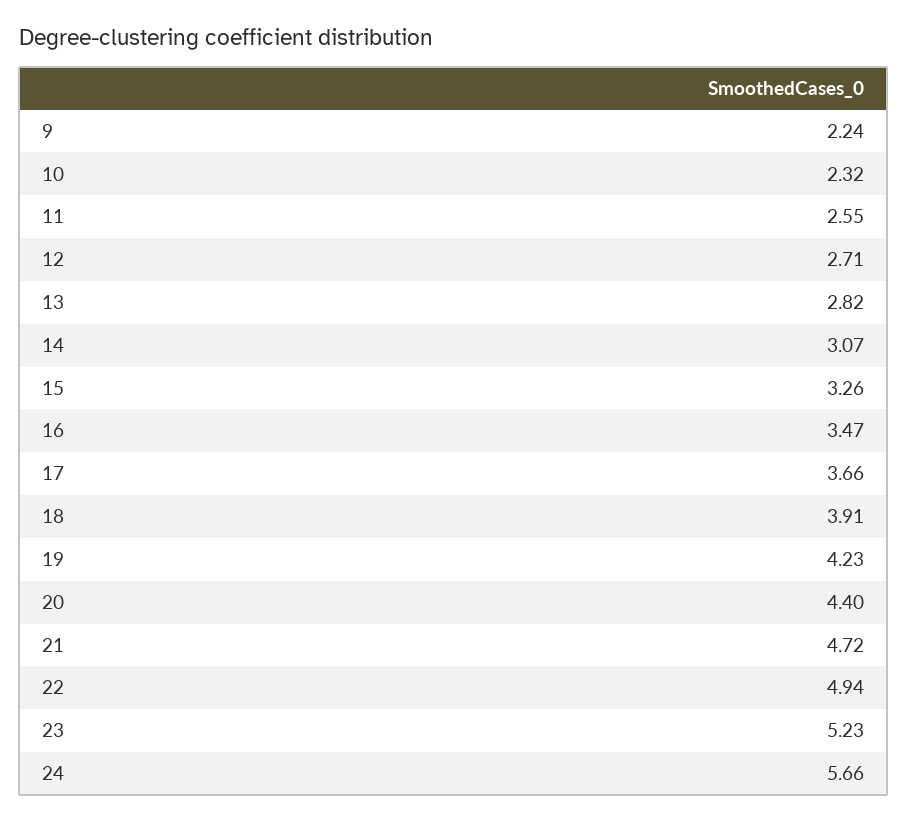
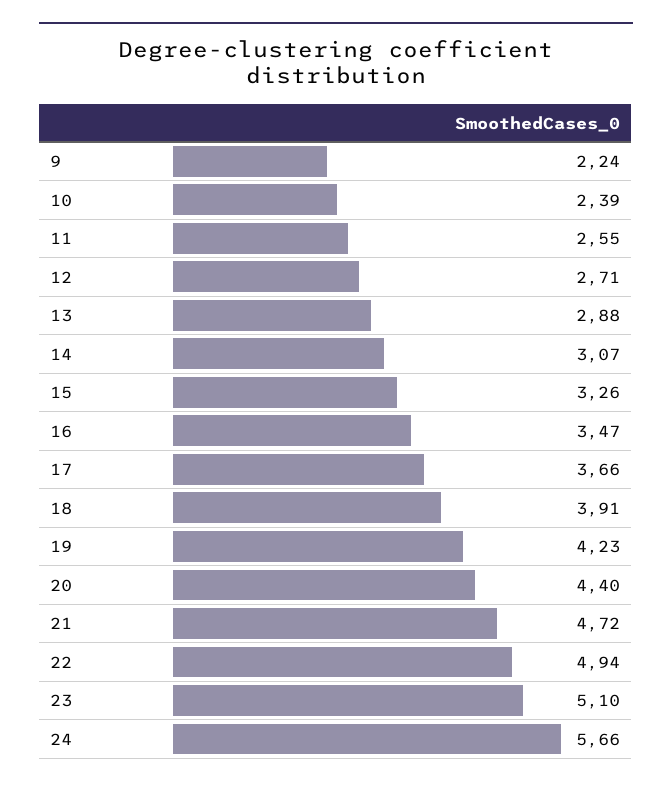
  {
    "9": 2.24,
-   "10": 2.32,
+   "10": 2.39,
    "11": 2.55,
    "12": 2.71,
-   "13": 2.82,
+   "13": 2.88,
    "14": 3.07,
    "15": 3.26,
    "16": 3.47,
    "17": 3.66,
    "18": 3.91,
    "19": 4.23,
    "20": 4.4,
    "21": 4.72,
    "22": 4.94,
-   "23": 5.23,
+   "23": 5.1,
    "24": 5.66
  }

